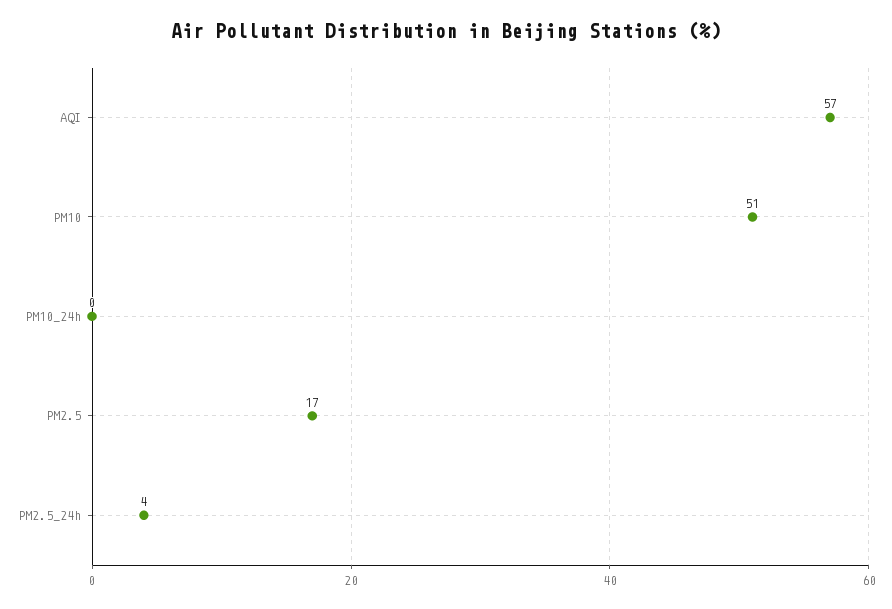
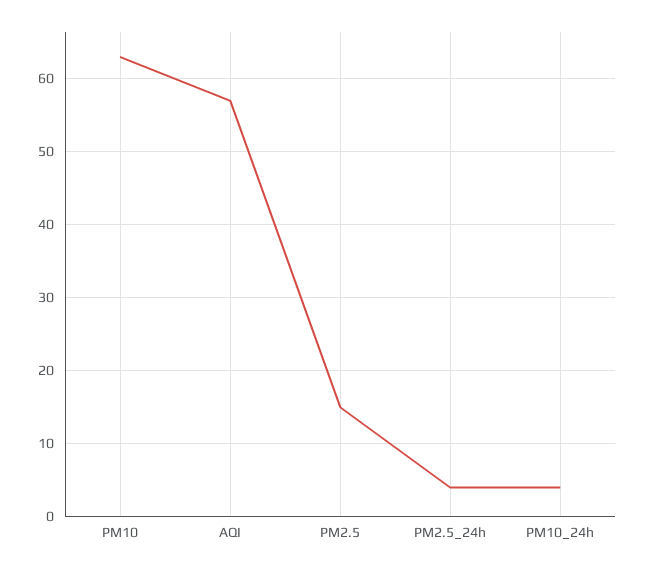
  {
    "AQI": 57,
-   "PM10": 51,
+   "PM10": 63,
-   "PM10_24h": 0,
+   "PM10_24h": 4,
-   "PM2.5": 17,
+   "PM2.5": 15,
    "PM2.5_24h": 4
  }

